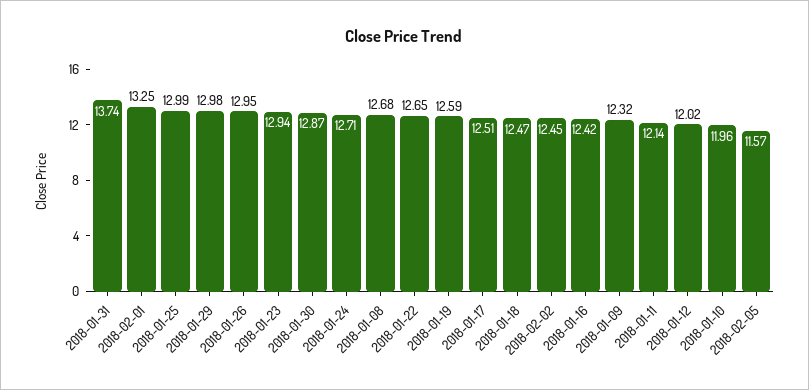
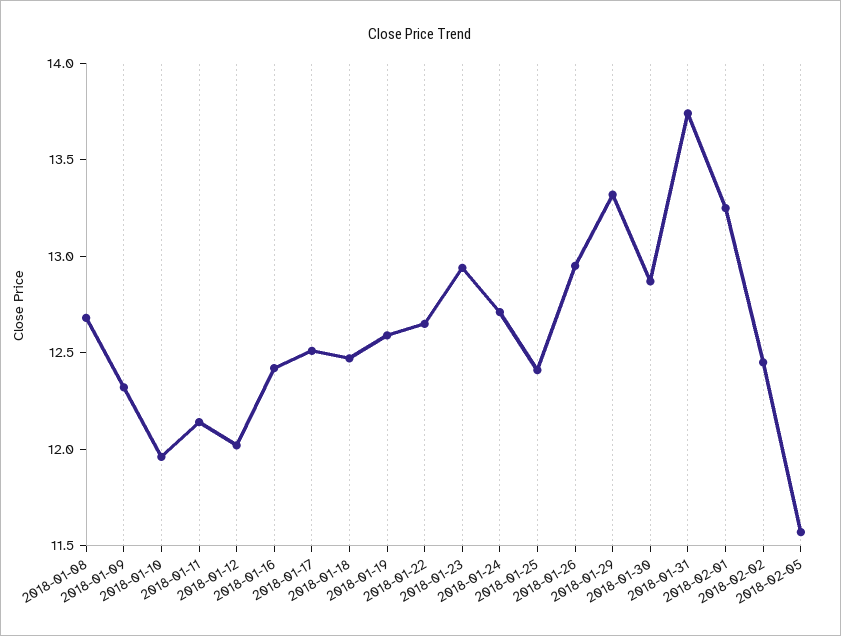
  {
    "2018-01-31": 13.74,
    "2018-02-01": 13.25,
-   "2018-01-25": 12.99,
+   "2018-01-25": 12.4,
-   "2018-01-29": 12.98,
+   "2018-01-29": 13.3,
    "2018-01-26": 12.95,
    "2018-01-23": 12.94,
    "2018-01-30": 12.87,
    "2018-01-24": 12.71,
    "2018-01-08": 12.68,
    "2018-01-22": 12.65,
    "2018-01-19": 12.59,
    "2018-01-17": 12.51,
    "2018-01-18": 12.47,
    "2018-02-02": 12.45,
    "2018-01-16": 12.42,
    "2018-01-09": 12.32,
    "2018-01-11": 12.14,
    "2018-01-12": 12.02,
    "2018-01-10": 11.96,
    "2018-02-05": 11.57
  }

